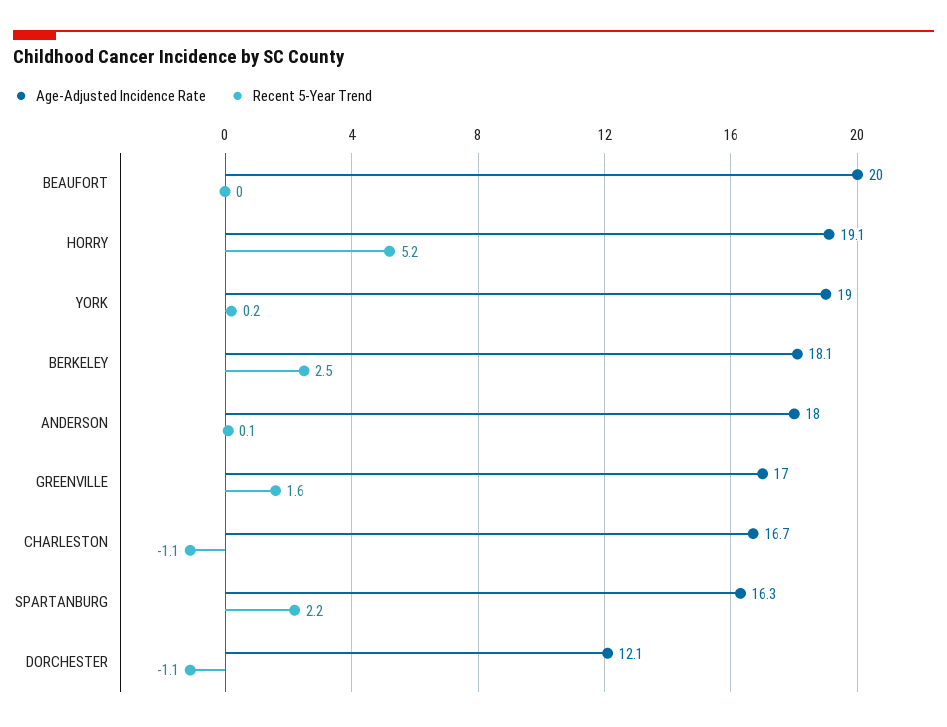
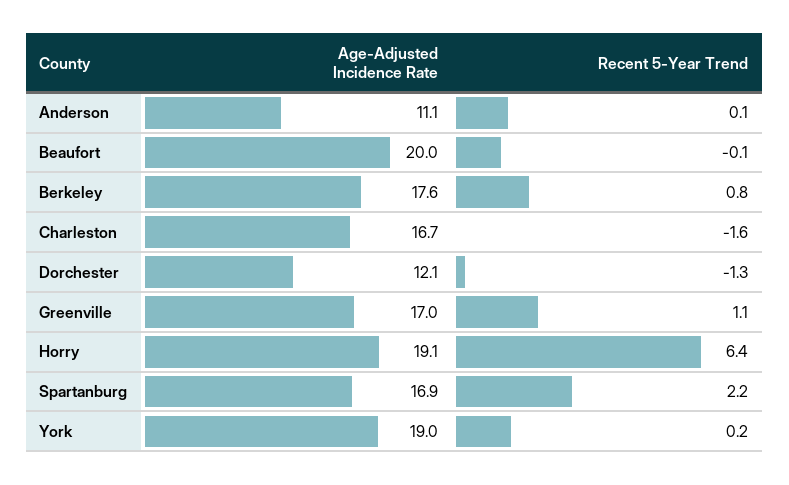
  {
    "Age-Adjusted Incidence Rate": {
      "BEAUFORT": 20,
      "HORRY": 19.1,
      "YORK": 19,
-     "BERKELEY": 18.1,
+     "BERKELEY": 17.6,
-     "ANDERSON": 18,
+     "ANDERSON": 11.1,
      "GREENVILLE": 17,
      "CHARLESTON": 16.7,
-     "SPARTANBURG": 16.3,
+     "SPARTANBURG": 16.9,
      "DORCHESTER": 12.1
    },
    "Recent 5-Year Trend": {
-     "BEAUFORT": 0,
+     "BEAUFORT": -0.1,
-     "HORRY": 5.2,
+     "HORRY": 6.4,
      "YORK": 0.2,
-     "BERKELEY": 2.5,
+     "BERKELEY": 0.8,
      "ANDERSON": 0.1,
-     "GREENVILLE": 1.6,
+     "GREENVILLE": 1.1,
-     "CHARLESTON": -1.1,
+     "CHARLESTON": -1.6,
      "SPARTANBURG": 2.2,
-     "DORCHESTER": -1.1
+     "DORCHESTER": -1.3
    }
  }

